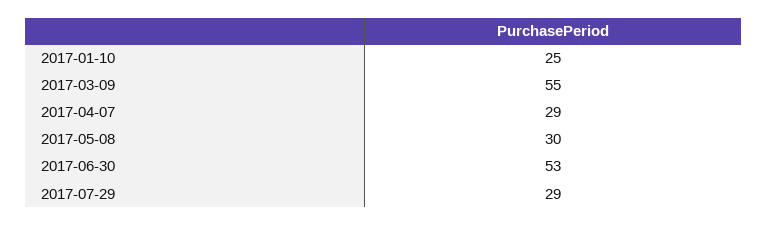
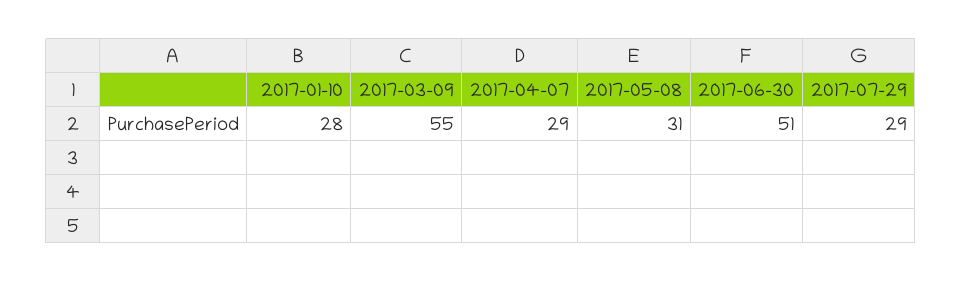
  {
-   "2017-01-10": 25,
+   "2017-01-10": 28,
    "2017-03-09": 55,
    "2017-04-07": 29,
-   "2017-05-08": 30,
+   "2017-05-08": 31,
-   "2017-06-30": 53,
+   "2017-06-30": 51,
    "2017-07-29": 29
  }

